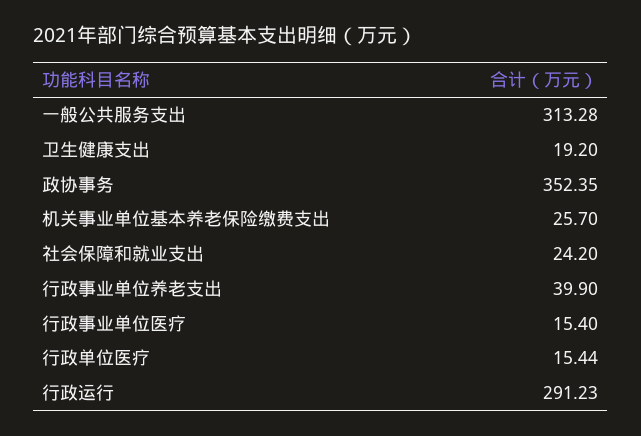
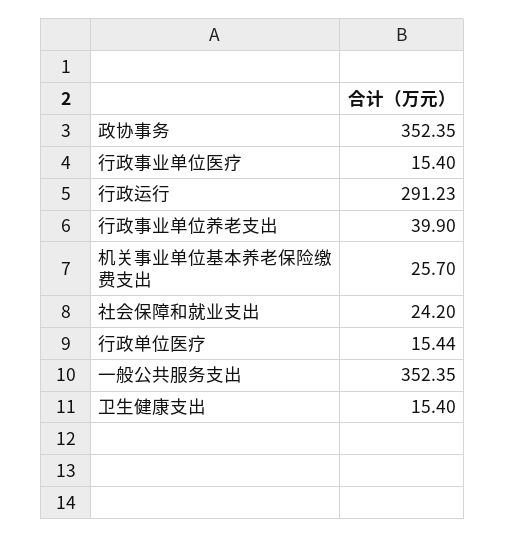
  {
-   "一般公共服务支出": 313.28,
+   "一般公共服务支出": 352.35,
-   "卫生健康支出": 19.2,
+   "卫生健康支出": 15.4,
    "政协事务": 352.35,
    "机关事业单位基本养老保险缴费支出": 25.7,
    "社会保障和就业支出": 24.2,
    "行政事业单位养老支出": 39.9,
    "行政事业单位医疗": 15.4,
    "行政单位医疗": 15.44,
    "行政运行": 291.23
  }

